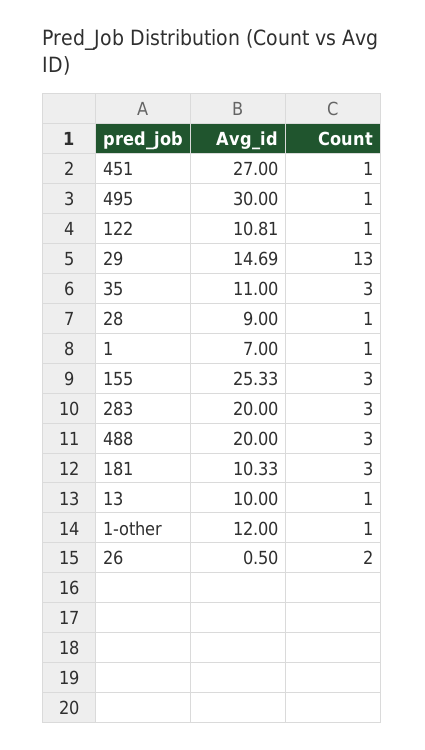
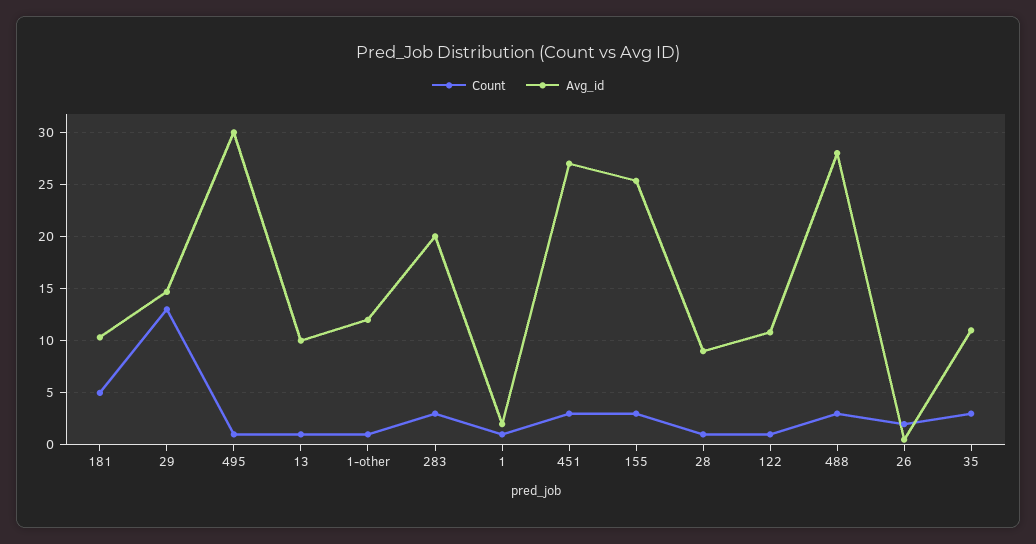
  {
    "Avg_id": {
      "451": 27,
      "495": 30,
      "122": 10.81,
      "29": 14.69,
      "35": 11,
      "28": 9,
-     "1": 7,
+     "1": 2,
      "155": 25.33,
      "283": 20,
-     "488": 20,
+     "488": 28,
      "181": 10.33,
      "13": 10,
      "1-other": 12,
      "26": 0.5
    },
    "Count": {
-     "451": 1,
+     "451": 3,
      "495": 1,
      "122": 1,
      "29": 13,
      "35": 3,
      "28": 1,
      "1": 1,
      "155": 3,
      "283": 3,
      "488": 3,
-     "181": 3,
+     "181": 5,
      "13": 1,
      "1-other": 1,
      "26": 2
    }
  }

